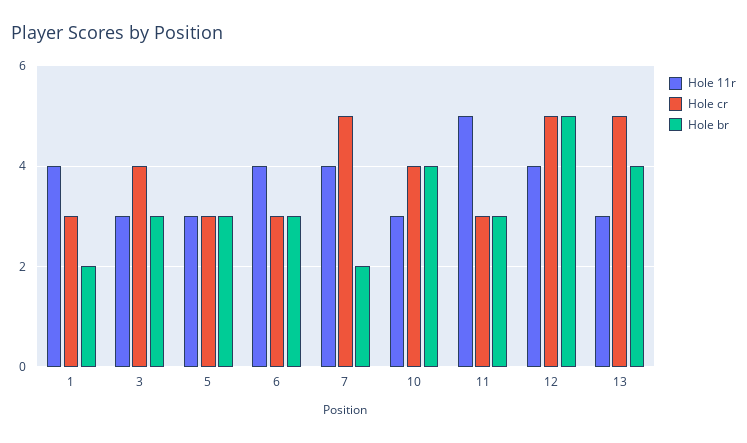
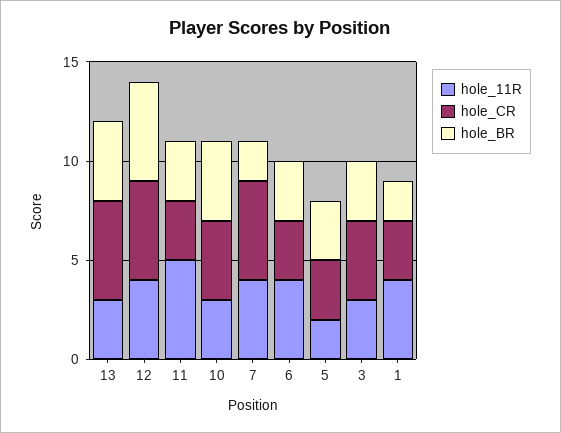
  {
    "Hole 11r": {
      "1": 4,
      "3": 3,
-     "5": 3,
+     "5": 2,
      "6": 4,
      "7": 4,
      "10": 3,
      "11": 5,
      "12": 4,
      "13": 3
    },
    "Hole cr": {
      "1": 3,
      "3": 4,
      "5": 3,
      "6": 3,
      "7": 5,
      "10": 4,
      "11": 3,
      "12": 5,
      "13": 5
    },
    "Hole br": {
      "1": 2,
      "3": 3,
      "5": 3,
      "6": 3,
      "7": 2,
      "10": 4,
      "11": 3,
      "12": 5,
      "13": 4
    }
  }

